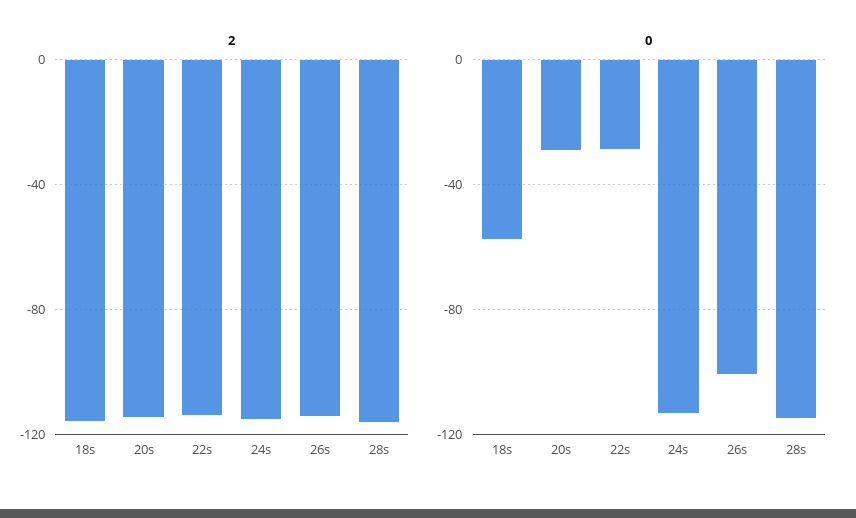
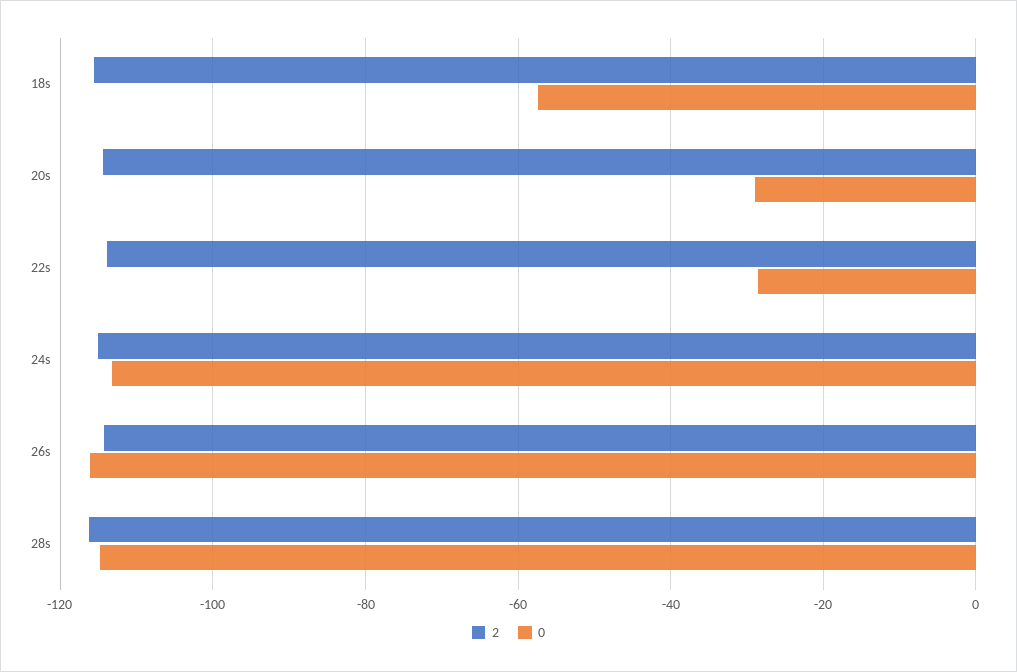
  {
    "2": {
      "18s": -116,
      "20s": -114,
      "22s": -114,
      "24s": -116,
      "26s": -114,
      "28s": -116
    },
    "0": {
      "18s": -58,
      "20s": -28,
      "22s": -28,
      "24s": -114,
-     "26s": -100,
+     "26s": -116,
      "28s": -114
    }
  }

